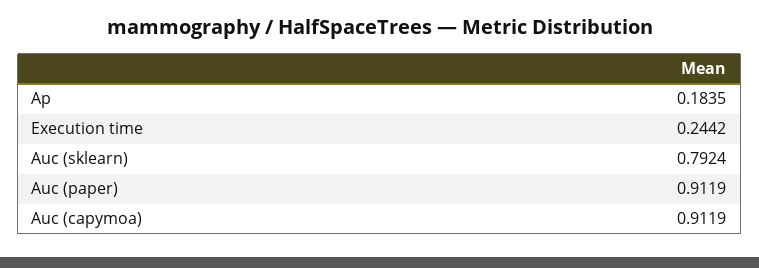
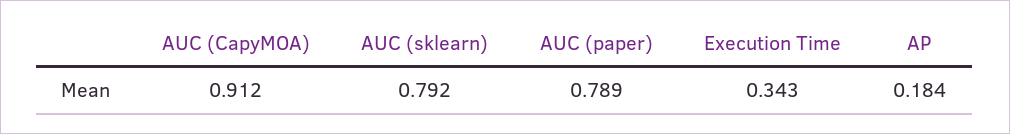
  {
    "Ap": 0.1835,
-   "Execution time": 0.2442,
+   "Execution time": 0.343,
    "Auc (sklearn)": 0.7924,
-   "Auc (paper)": 0.9119,
+   "Auc (paper)": 0.789,
    "Auc (capymoa)": 0.9119
  }

